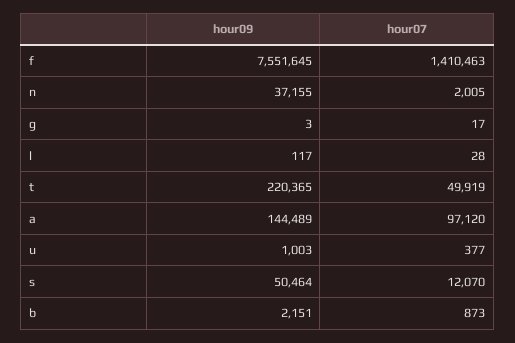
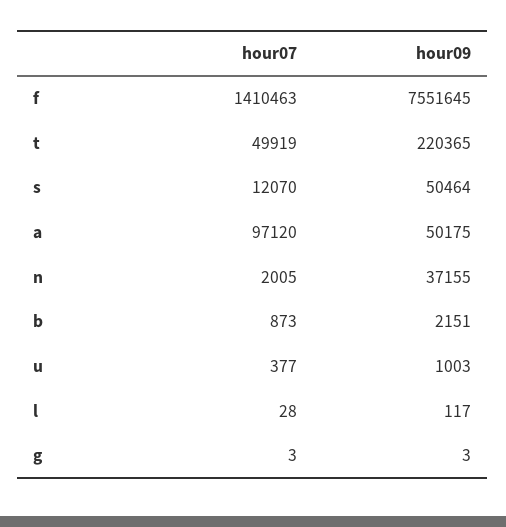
  {
    "hour09": {
      "f": 7551645,
      "n": 37155,
      "g": 3,
      "l": 117,
      "t": 220365,
-     "a": 144489,
+     "a": 50175,
      "u": 1003,
      "s": 50464,
      "b": 2151
    },
    "hour07": {
      "f": 1410463,
      "n": 2005,
-     "g": 17,
+     "g": 3,
      "l": 28,
      "t": 49919,
      "a": 97120,
      "u": 377,
      "s": 12070,
      "b": 873
    }
  }

